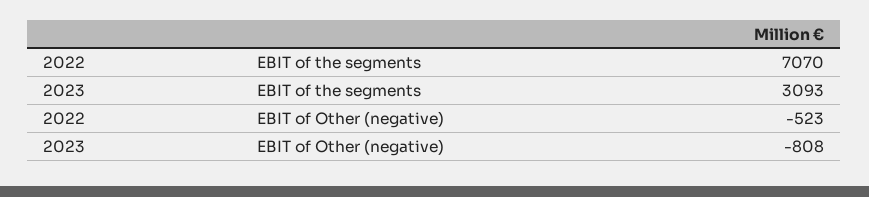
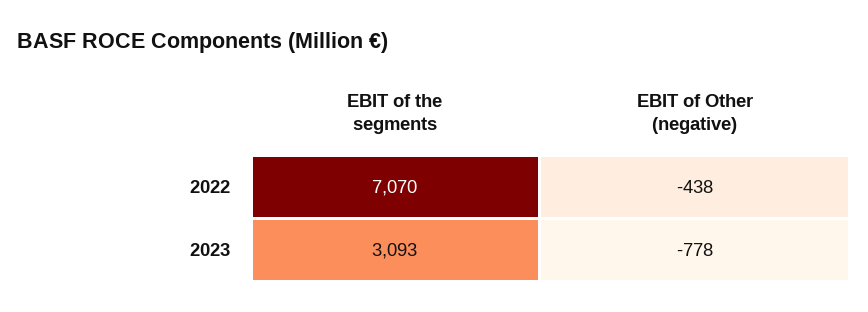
  {
    "2022": {
      "EBIT of the segments": 7070,
-     "EBIT of Other (negative)": -523
+     "EBIT of Other (negative)": -438
    },
    "2023": {
      "EBIT of the segments": 3093,
-     "EBIT of Other (negative)": -808
+     "EBIT of Other (negative)": -778
    }
  }

